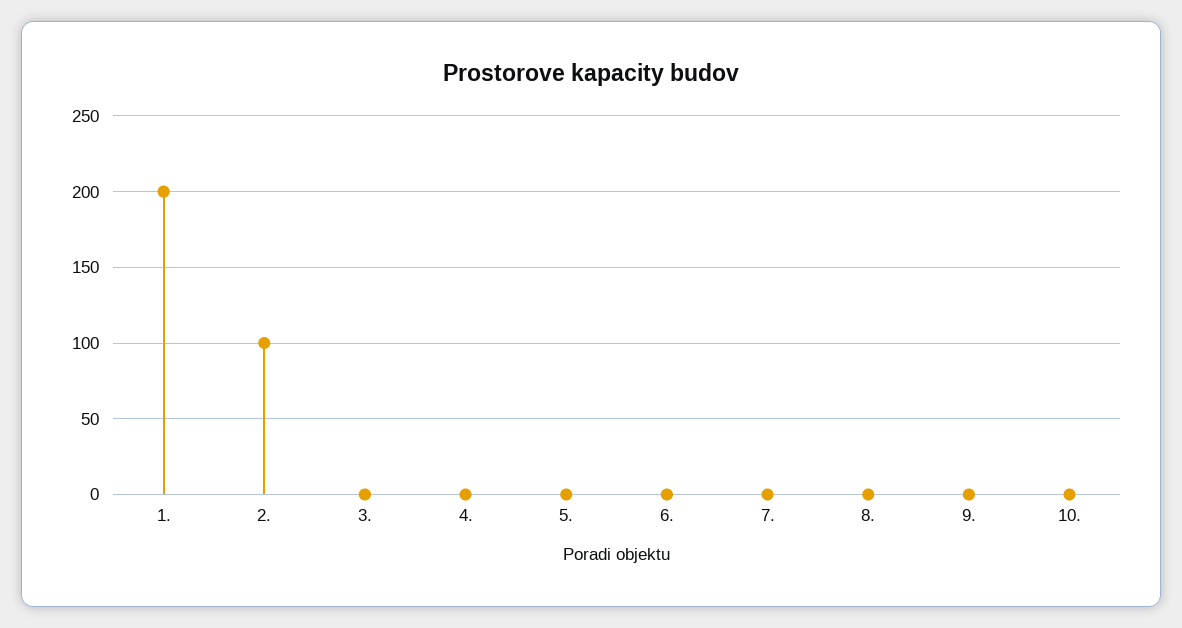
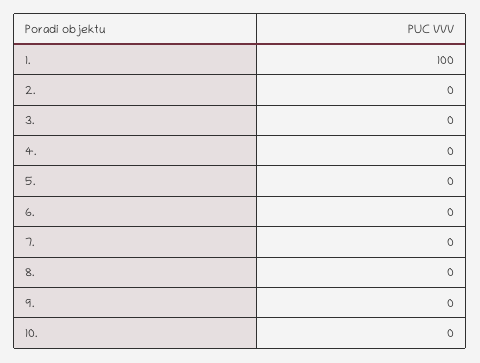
  {
-   "1.": 200,
+   "1.": 100,
-   "2.": 100,
+   "2.": 0,
    "3.": 0,
    "4.": 0,
    "5.": 0,
    "6.": 0,
    "7.": 0,
    "8.": 0,
    "9.": 0,
    "10.": 0
  }

